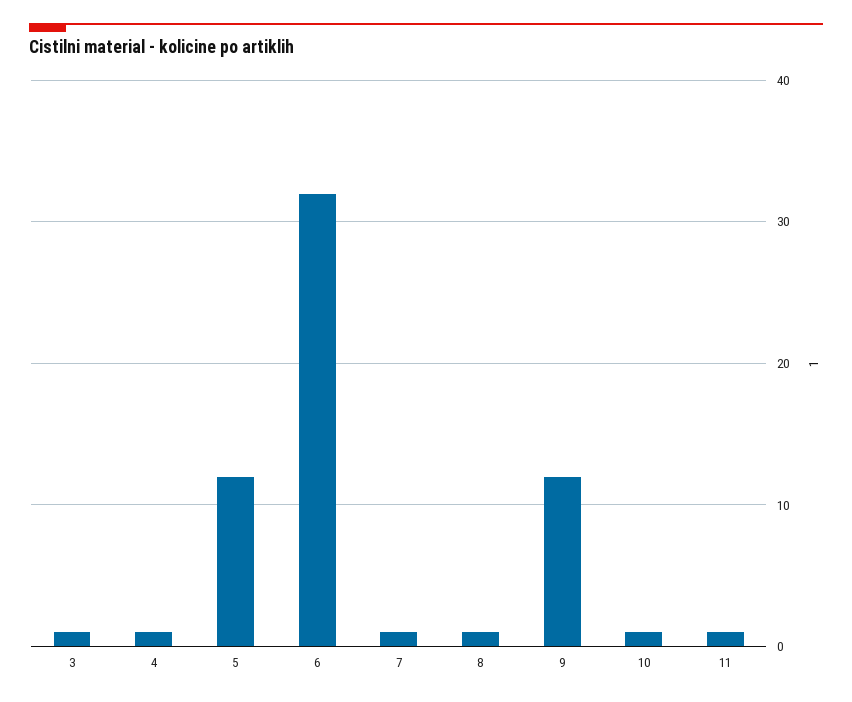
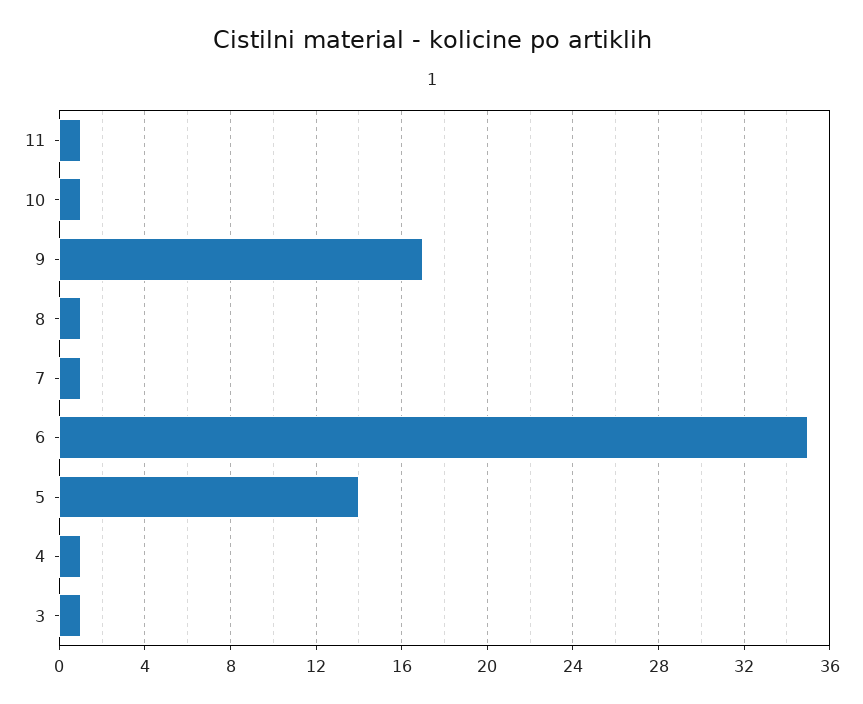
  {
    "3": 1,
    "4": 1,
-   "5": 12,
+   "5": 14,
-   "6": 32,
+   "6": 35,
    "7": 1,
    "8": 1,
-   "9": 12,
+   "9": 17,
    "10": 1,
    "11": 1
  }

